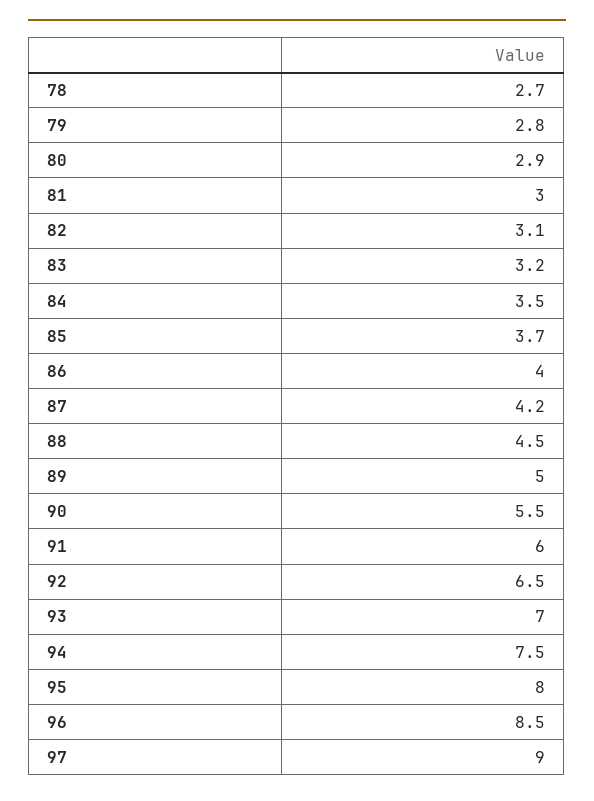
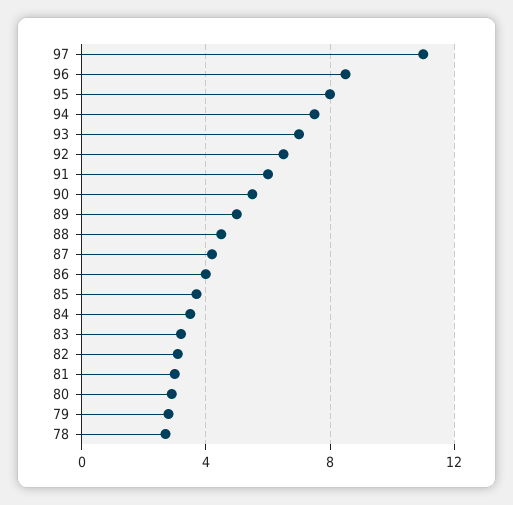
  {
    "78": 2.7,
    "79": 2.8,
    "80": 2.9,
    "81": 3,
    "82": 3.1,
    "83": 3.2,
    "84": 3.5,
    "85": 3.7,
    "86": 4,
    "87": 4.2,
    "88": 4.5,
    "89": 5,
    "90": 5.5,
    "91": 6,
    "92": 6.5,
    "93": 7,
    "94": 7.5,
    "95": 8,
    "96": 8.5,
-   "97": 9
+   "97": 11
  }

